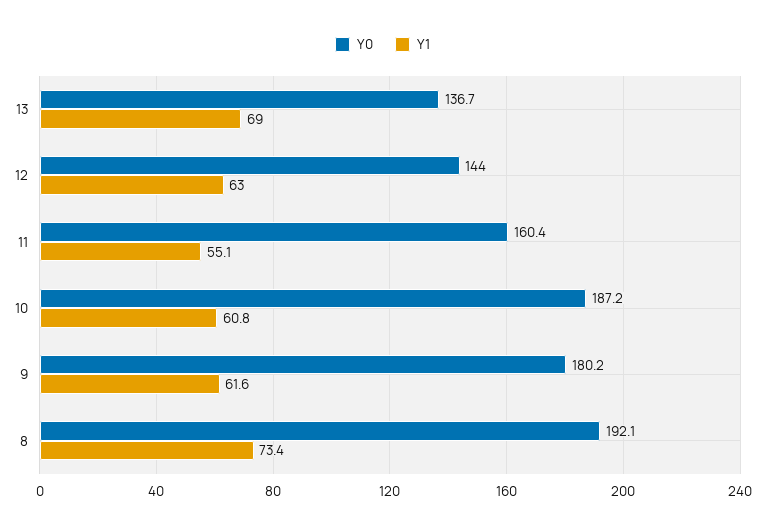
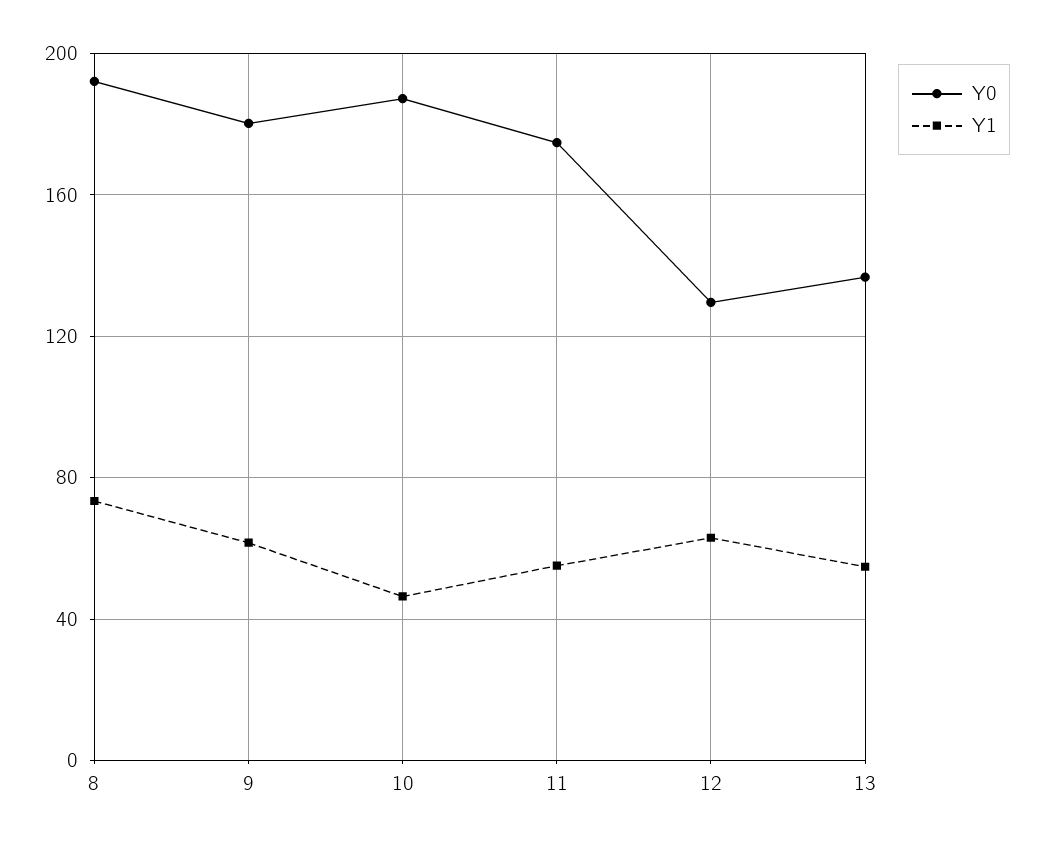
  {
    "Y0": {
      "13": 136.7,
-     "12": 144,
+     "12": 130,
-     "11": 160.4,
+     "11": 175,
      "10": 187.2,
      "9": 180.2,
      "8": 192.1
    },
    "Y1": {
-     "13": 69,
+     "13": 55,
      "12": 63,
      "11": 55.1,
-     "10": 60.8,
+     "10": 45,
      "9": 61.6,
      "8": 73.4
    }
  }

